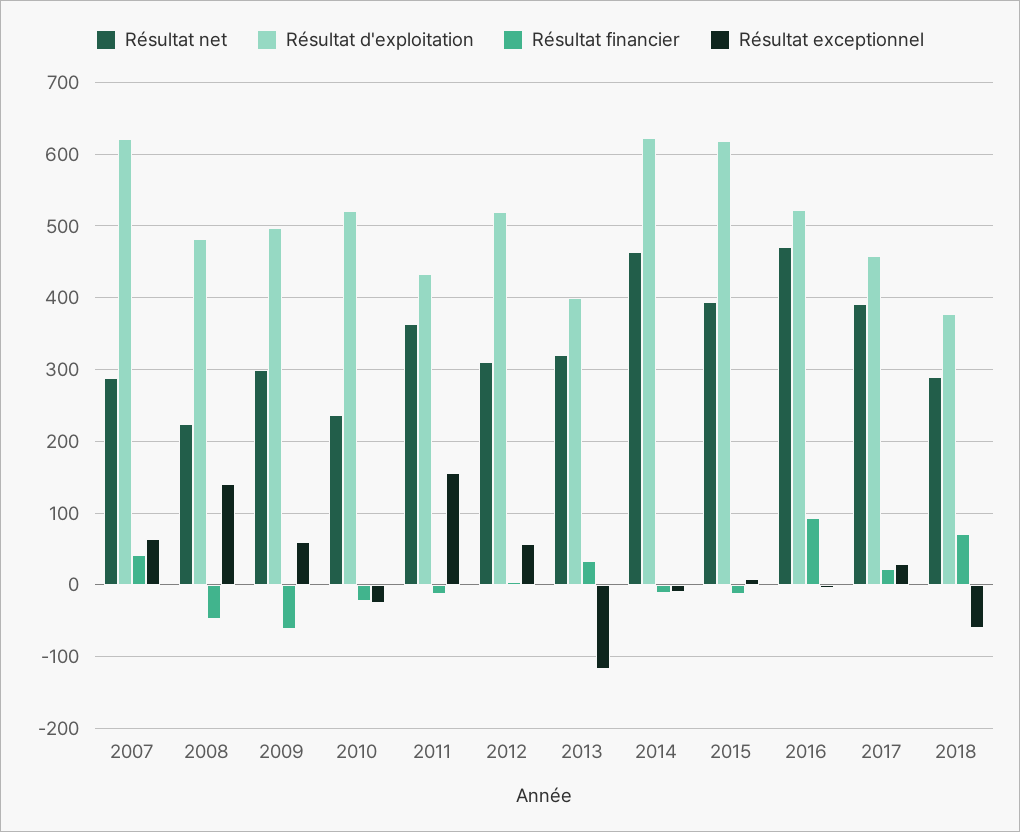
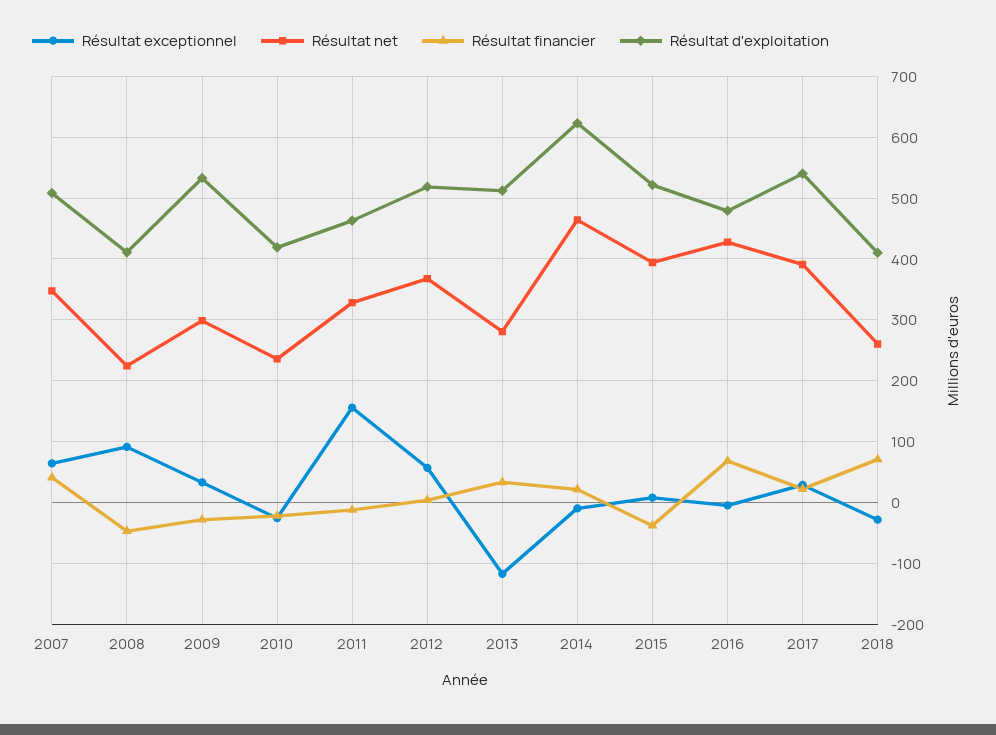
  {
    "Résultat net": {
-     "2007": 290,
+     "2007": 350,
      "2008": 220,
      "2009": 300,
      "2010": 240,
-     "2011": 360,
+     "2011": 330,
-     "2012": 310,
+     "2012": 370,
-     "2013": 320,
+     "2013": 280,
      "2014": 460,
      "2015": 390,
-     "2016": 470,
+     "2016": 430,
      "2017": 390,
-     "2018": 290
+     "2018": 260
    },
    "Résultat d'exploitation": {
-     "2007": 620,
+     "2007": 510,
-     "2008": 480,
+     "2008": 410,
-     "2009": 500,
+     "2009": 530,
-     "2010": 520,
+     "2010": 420,
-     "2011": 430,
+     "2011": 460,
      "2012": 520,
-     "2013": 400,
+     "2013": 510,
      "2014": 620,
-     "2015": 620,
+     "2015": 520,
-     "2016": 520,
+     "2016": 480,
-     "2017": 460,
+     "2017": 540,
-     "2018": 380
+     "2018": 410
    },
    "Résultat financier": {
      "2007": 40,
      "2008": -50,
-     "2009": -60,
+     "2009": -30,
      "2010": -20,
      "2011": -10,
      "2012": 0,
      "2013": 30,
-     "2014": -10,
+     "2014": 20,
-     "2015": -10,
+     "2015": -40,
-     "2016": 90,
+     "2016": 70,
      "2017": 20,
      "2018": 70
    },
    "Résultat exceptionnel": {
      "2007": 60,
-     "2008": 140,
+     "2008": 90,
-     "2009": 60,
+     "2009": 30,
      "2010": -30,
      "2011": 160,
      "2012": 60,
      "2013": -120,
      "2014": -10,
      "2015": 10,
      "2016": 0,
      "2017": 30,
-     "2018": -60
+     "2018": -30
    }
  }

